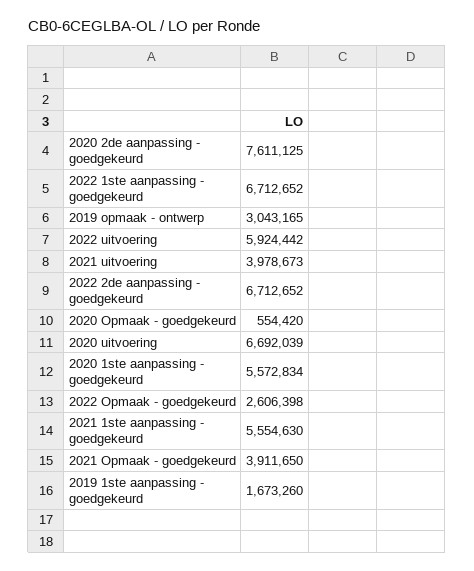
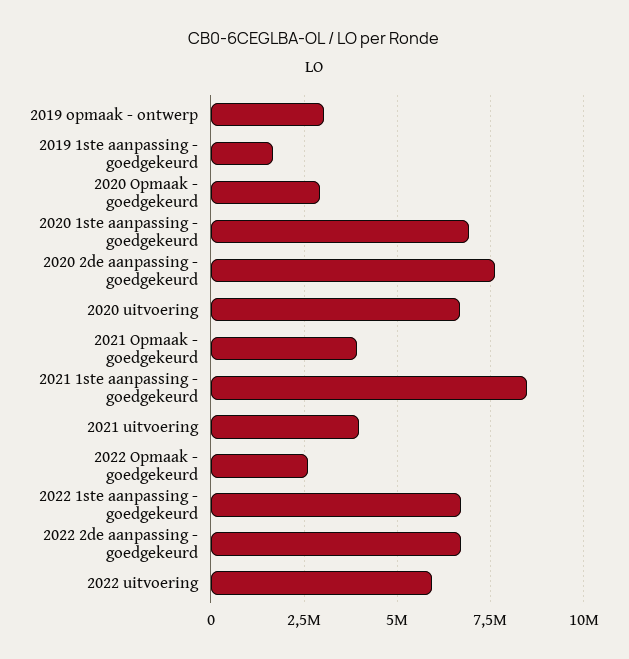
  {
    "2020 2de aanpassing - goedgekeurd": 7611125,
    "2022 1ste aanpassing - goedgekeurd": 6712652,
    "2019 opmaak - ontwerp": 3043165,
    "2022 uitvoering": 5924442,
    "2021 uitvoering": 3978673,
    "2022 2de aanpassing - goedgekeurd": 6712652,
-   "2020 Opmaak - goedgekeurd": 554420,
+   "2020 Opmaak - goedgekeurd": 3000000,
    "2020 uitvoering": 6692039,
-   "2020 1ste aanpassing - goedgekeurd": 5572834,
+   "2020 1ste aanpassing - goedgekeurd": 7000000,
    "2022 Opmaak - goedgekeurd": 2606398,
-   "2021 1ste aanpassing - goedgekeurd": 5554630,
+   "2021 1ste aanpassing - goedgekeurd": 8500000,
    "2021 Opmaak - goedgekeurd": 3911650,
    "2019 1ste aanpassing - goedgekeurd": 1673260
  }

